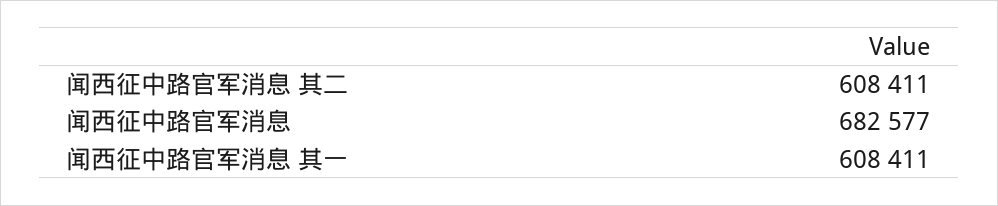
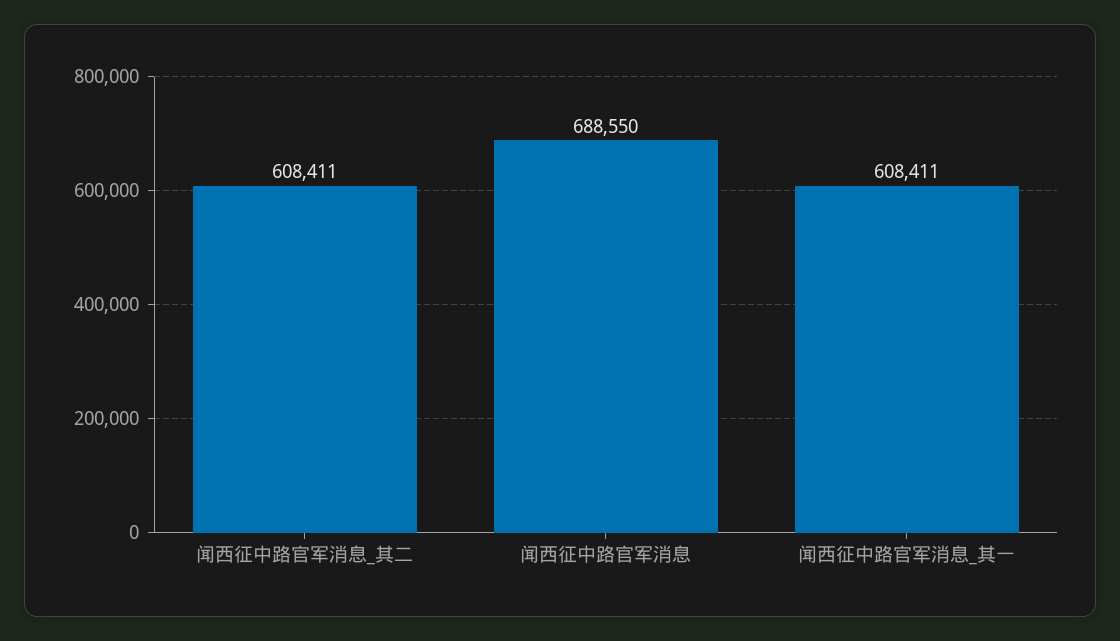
  {
    "闻西征中路官军消息 其二": 608411,
-   "闻西征中路官军消息": 682577,
+   "闻西征中路官军消息": 688550,
    "闻西征中路官军消息 其一": 608411
  }

